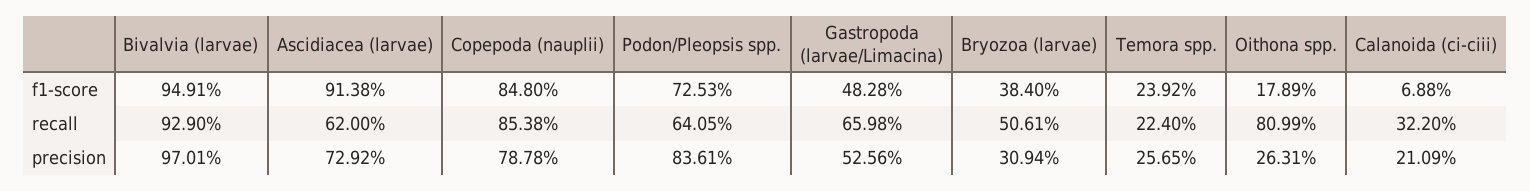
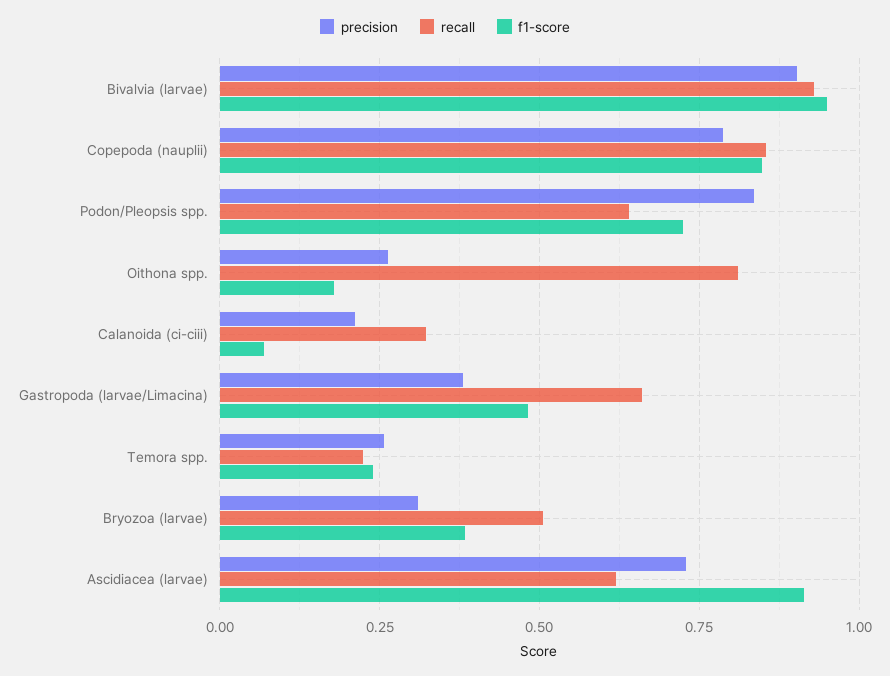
  {
    "f1-score": {
      "Bivalvia (larvae)": 0.9491,
      "Ascidiacea (larvae)": 0.9138,
      "Copepoda (nauplii)": 0.848,
      "Podon/Pleopsis spp.": 0.7253,
      "Gastropoda (larvae/Limacina)": 0.4828,
      "Bryozoa (larvae)": 0.384,
      "Temora spp.": 0.2392,
      "Oithona spp.": 0.1789,
      "Calanoida (ci-ciii)": 0.0688
    },
    "recall": {
      "Bivalvia (larvae)": 0.929,
      "Ascidiacea (larvae)": 0.62,
      "Copepoda (nauplii)": 0.8538,
      "Podon/Pleopsis spp.": 0.6405,
      "Gastropoda (larvae/Limacina)": 0.6598,
      "Bryozoa (larvae)": 0.5061,
      "Temora spp.": 0.224,
      "Oithona spp.": 0.8099,
      "Calanoida (ci-ciii)": 0.322
    },
    "precision": {
-     "Bivalvia (larvae)": 0.9701,
+     "Bivalvia (larvae)": 0.9,
      "Ascidiacea (larvae)": 0.7292,
      "Copepoda (nauplii)": 0.7878,
      "Podon/Pleopsis spp.": 0.8361,
-     "Gastropoda (larvae/Limacina)": 0.5256,
+     "Gastropoda (larvae/Limacina)": 0.375,
      "Bryozoa (larvae)": 0.3094,
      "Temora spp.": 0.2565,
      "Oithona spp.": 0.2631,
      "Calanoida (ci-ciii)": 0.2109
    }
  }

